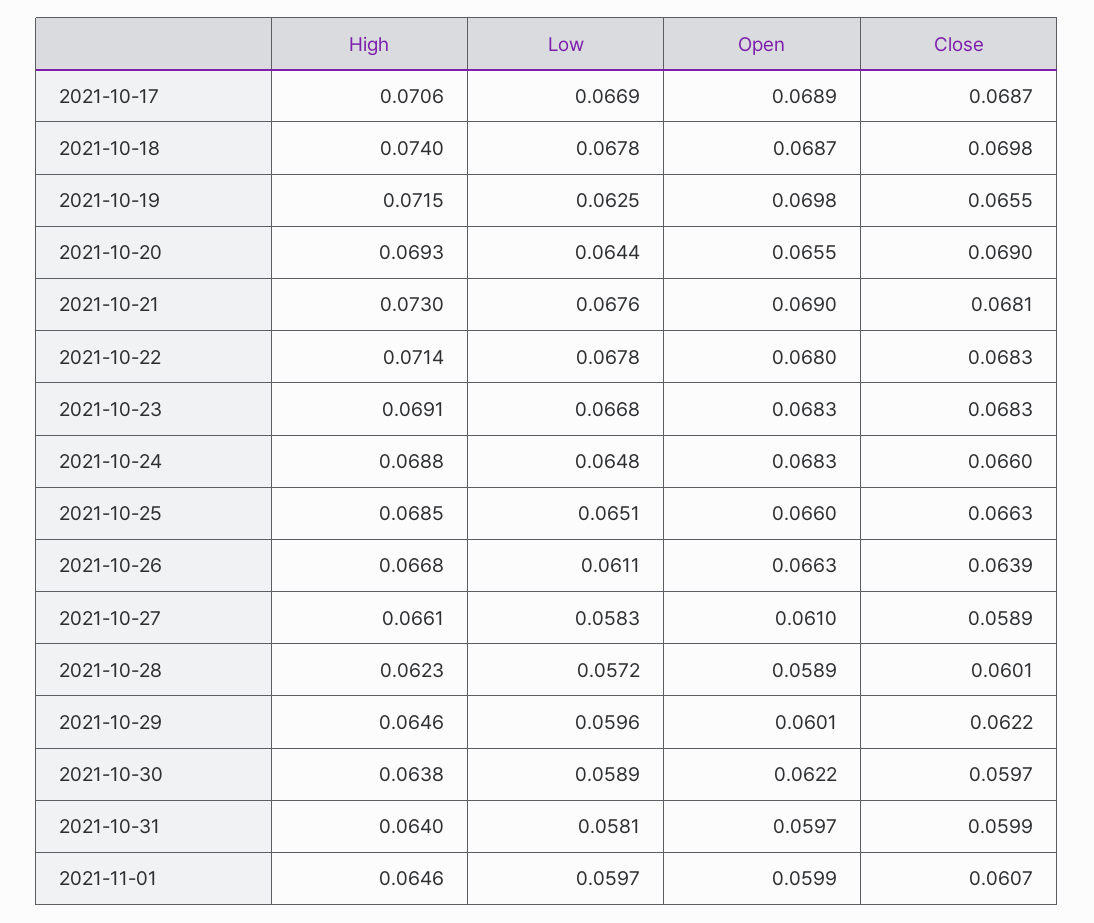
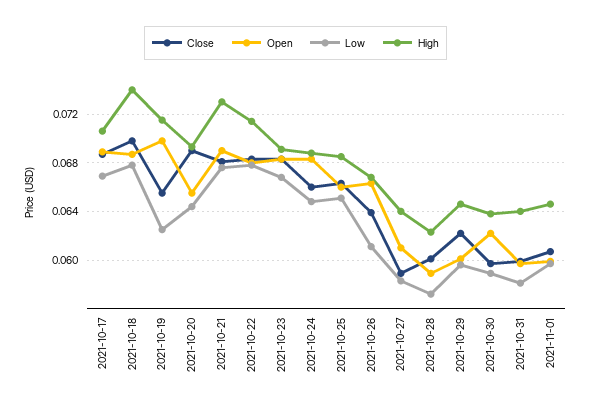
  {
    "High": {
      "2021-10-17": 0.0706,
      "2021-10-18": 0.074,
      "2021-10-19": 0.0715,
      "2021-10-20": 0.0693,
      "2021-10-21": 0.073,
      "2021-10-22": 0.0714,
      "2021-10-23": 0.0691,
      "2021-10-24": 0.0688,
      "2021-10-25": 0.0685,
      "2021-10-26": 0.0668,
-     "2021-10-27": 0.0661,
+     "2021-10-27": 0.064,
      "2021-10-28": 0.0623,
      "2021-10-29": 0.0646,
      "2021-10-30": 0.0638,
      "2021-10-31": 0.064,
      "2021-11-01": 0.0646
    },
    "Low": {
      "2021-10-17": 0.0669,
      "2021-10-18": 0.0678,
      "2021-10-19": 0.0625,
      "2021-10-20": 0.0644,
      "2021-10-21": 0.0676,
      "2021-10-22": 0.0678,
      "2021-10-23": 0.0668,
      "2021-10-24": 0.0648,
      "2021-10-25": 0.0651,
      "2021-10-26": 0.0611,
      "2021-10-27": 0.0583,
      "2021-10-28": 0.0572,
      "2021-10-29": 0.0596,
      "2021-10-30": 0.0589,
      "2021-10-31": 0.0581,
      "2021-11-01": 0.0597
    },
    "Open": {
      "2021-10-17": 0.0689,
      "2021-10-18": 0.0687,
      "2021-10-19": 0.0698,
      "2021-10-20": 0.0655,
      "2021-10-21": 0.069,
      "2021-10-22": 0.068,
      "2021-10-23": 0.0683,
      "2021-10-24": 0.0683,
      "2021-10-25": 0.066,
      "2021-10-26": 0.0663,
      "2021-10-27": 0.061,
      "2021-10-28": 0.0589,
      "2021-10-29": 0.0601,
      "2021-10-30": 0.0622,
      "2021-10-31": 0.0597,
      "2021-11-01": 0.0599
    },
    "Close": {
      "2021-10-17": 0.0687,
      "2021-10-18": 0.0698,
      "2021-10-19": 0.0655,
      "2021-10-20": 0.069,
      "2021-10-21": 0.0681,
      "2021-10-22": 0.0683,
      "2021-10-23": 0.0683,
      "2021-10-24": 0.066,
      "2021-10-25": 0.0663,
      "2021-10-26": 0.0639,
      "2021-10-27": 0.0589,
      "2021-10-28": 0.0601,
      "2021-10-29": 0.0622,
      "2021-10-30": 0.0597,
      "2021-10-31": 0.0599,
      "2021-11-01": 0.0607
    }
  }

